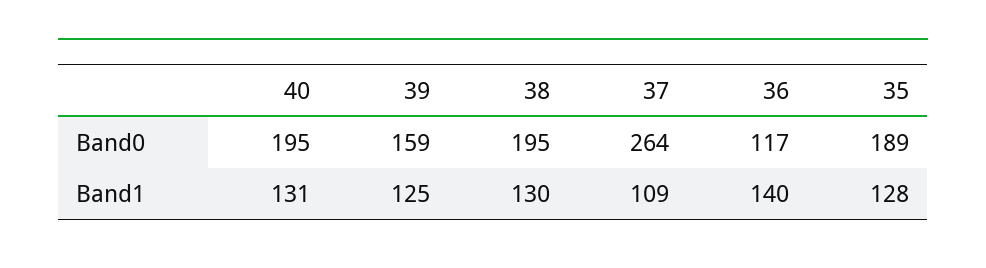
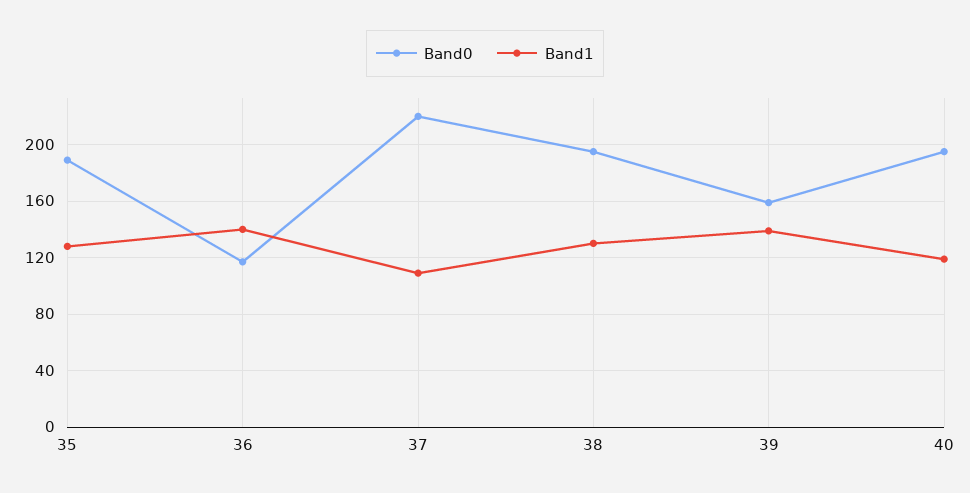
  {
    "Band0": {
      "40": 195,
      "39": 159,
      "38": 195,
-     "37": 264,
+     "37": 220,
      "36": 117,
      "35": 189
    },
    "Band1": {
-     "40": 131,
+     "40": 120,
-     "39": 125,
+     "39": 140,
      "38": 130,
      "37": 109,
      "36": 140,
      "35": 128
    }
  }

